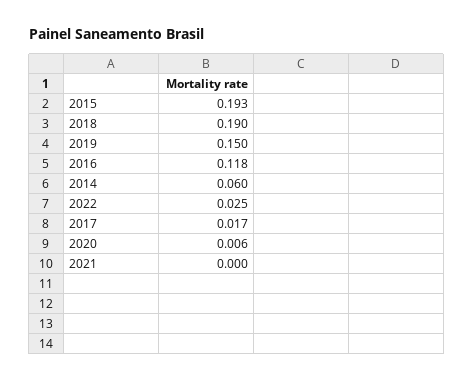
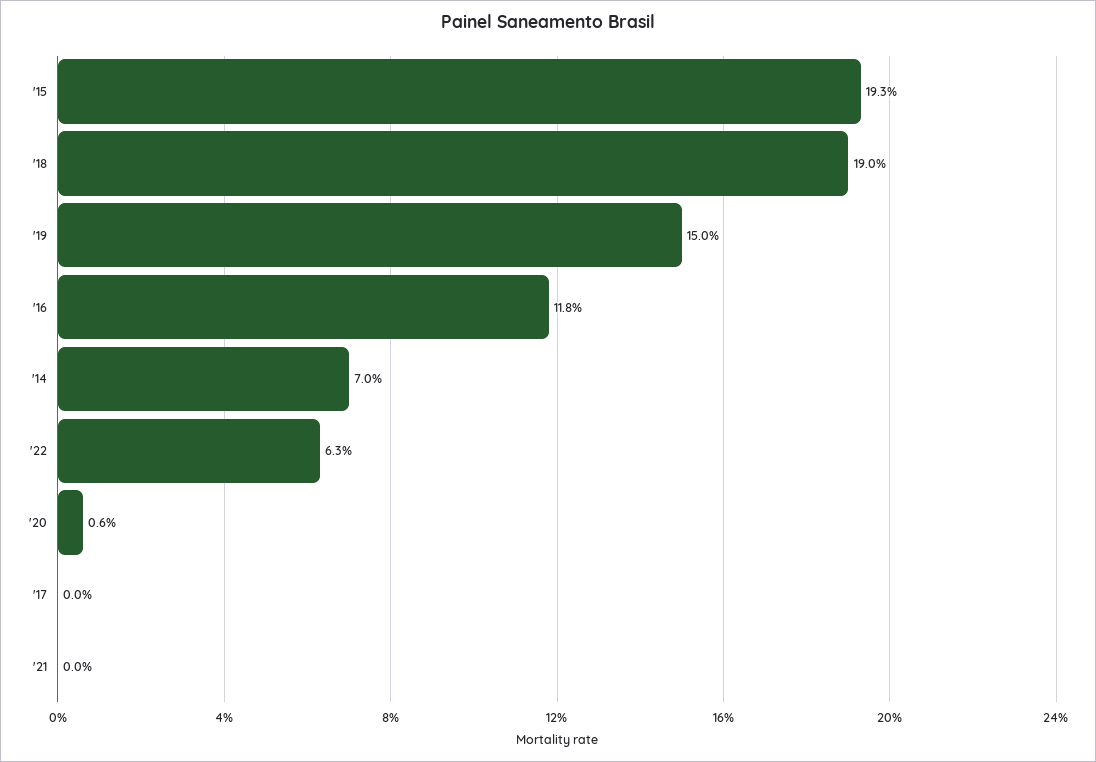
  {
    "2015": 0.193,
    "2018": 0.19,
    "2019": 0.15,
    "2016": 0.118,
-   "2014": 0.06,
+   "2014": 0.07,
-   "2022": 0.025,
+   "2022": 0.063,
-   "2017": 0.017,
+   "2017": 0,
    "2020": 0.006,
    "2021": 0
  }

